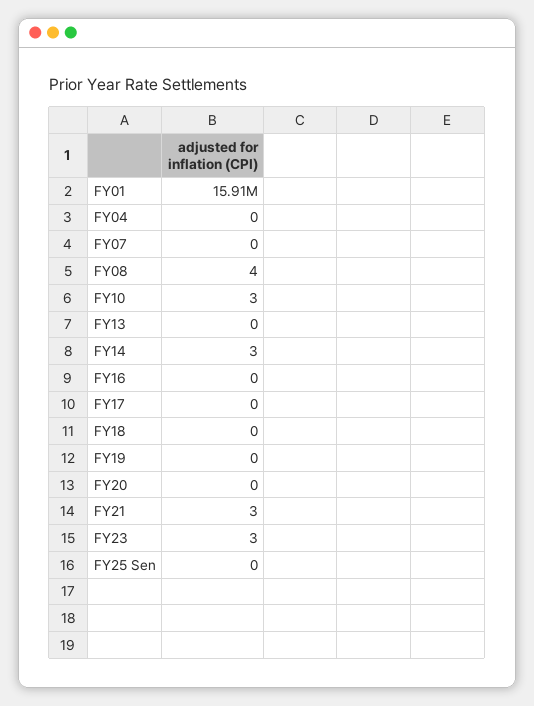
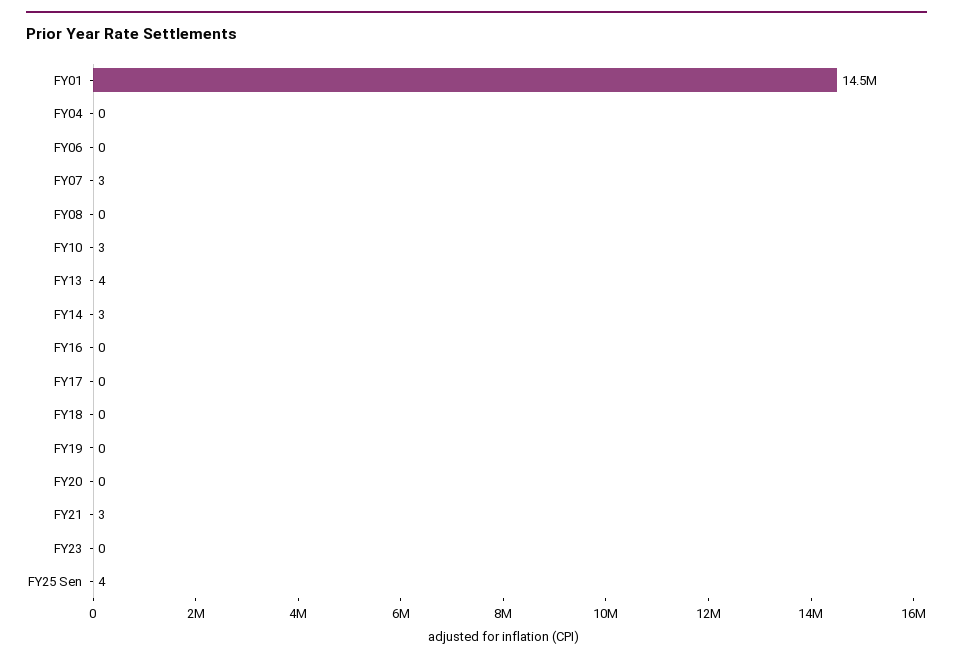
  {
-   "FY01": 15910000,
+   "FY01": 14500000,
    "FY04": 0,
-   "FY07": 0,
+   "FY07": 3,
-   "FY08": 4,
+   "FY08": 0,
    "FY10": 3,
-   "FY13": 0,
+   "FY13": 4,
    "FY14": 3,
    "FY16": 0,
    "FY17": 0,
    "FY18": 0,
    "FY19": 0,
    "FY20": 0,
    "FY21": 3,
-   "FY23": 3,
+   "FY23": 0,
-   "FY25 Sen": 0
+   "FY25 Sen": 4,
+   "FY06": 0
  }

